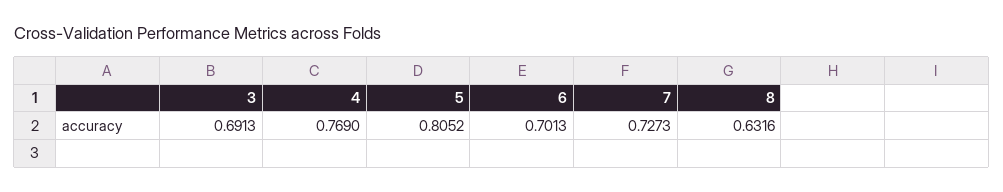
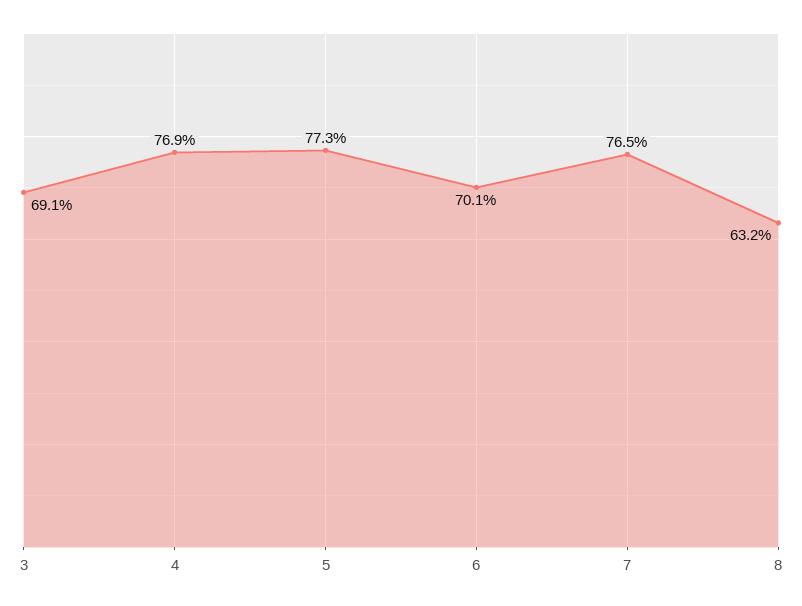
  {
    "3": 0.6913,
    "4": 0.769,
-   "5": 0.8052,
+   "5": 0.773,
    "6": 0.7013,
-   "7": 0.7273,
+   "7": 0.765,
    "8": 0.6316
  }

